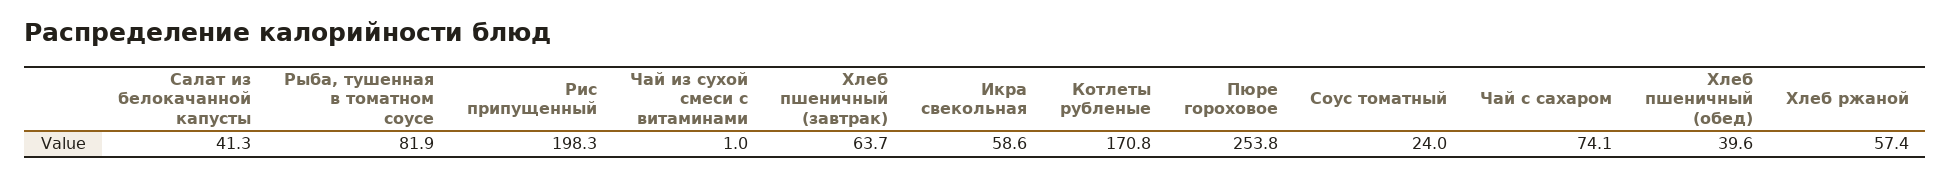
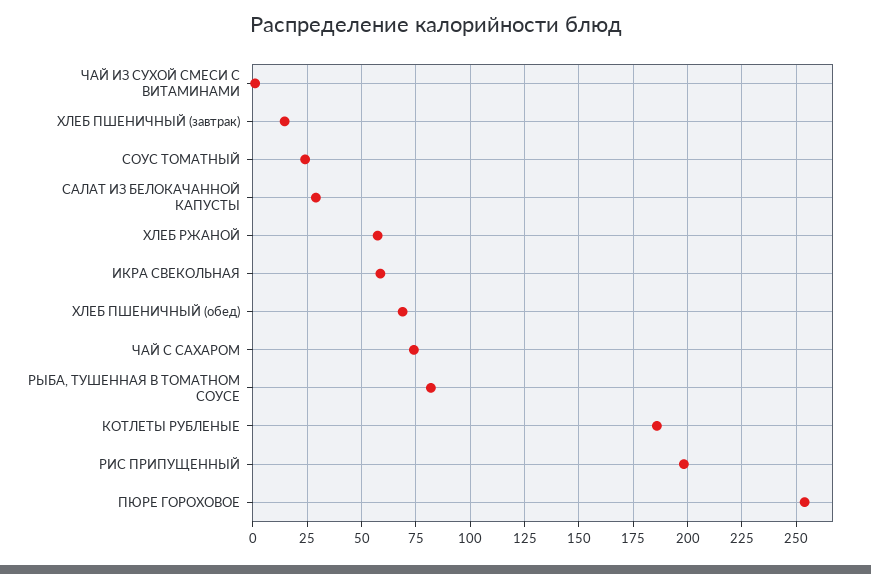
  {
-   "Салат из белокачанной капусты": 41.3,
+   "Салат из белокачанной капусты": 30,
    "Рыба, тушенная в томатном соусе": 81.9,
    "Рис припущенный": 198.3,
    "Чай из сухой смеси с витаминами": 1,
-   "Хлеб пшеничный (завтрак)": 63.7,
+   "Хлеб пшеничный (завтрак)": 15,
    "Икра свекольная": 58.6,
-   "Котлеты рубленые": 170.8,
+   "Котлеты рубленые": 185,
    "Пюре гороховое": 253.8,
    "Соус томатный": 24,
    "Чай с сахаром": 74.1,
-   "Хлеб пшеничный (обед)": 39.6,
+   "Хлеб пшеничный (обед)": 70,
    "Хлеб ржаной": 57.4
  }

